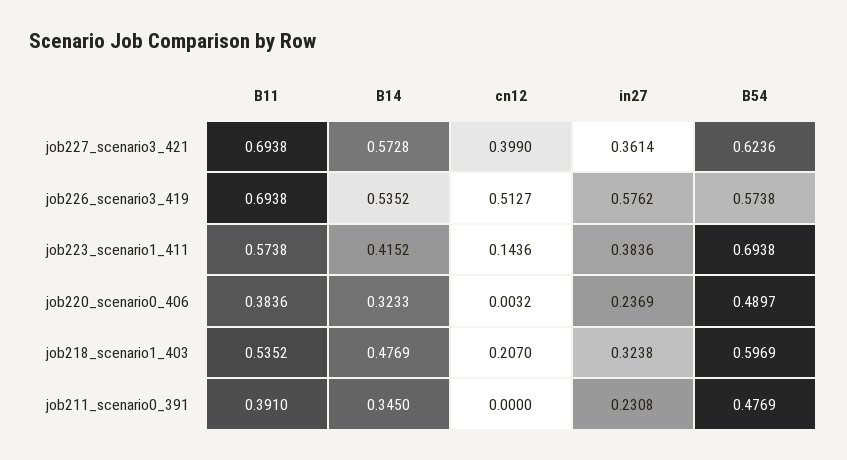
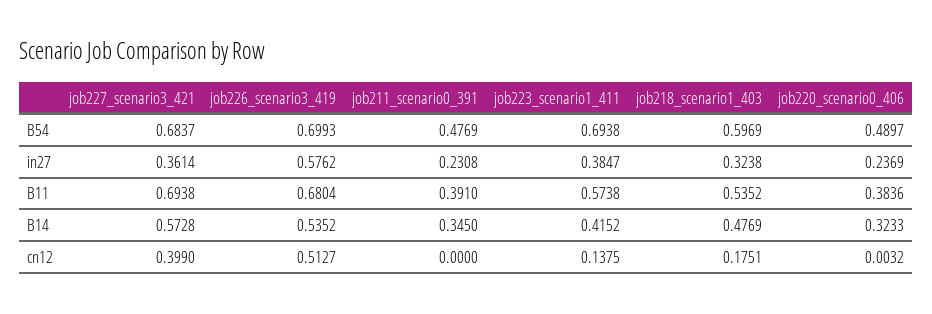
  {
    "B11": {
      "job227_scenario3_421": 0.6938,
-     "job226_scenario3_419": 0.6938,
+     "job226_scenario3_419": 0.6804,
      "job223_scenario1_411": 0.5738,
      "job220_scenario0_406": 0.3836,
      "job218_scenario1_403": 0.5352,
      "job211_scenario0_391": 0.391
    },
    "B14": {
      "job227_scenario3_421": 0.5728,
      "job226_scenario3_419": 0.5352,
      "job223_scenario1_411": 0.4152,
      "job220_scenario0_406": 0.3233,
      "job218_scenario1_403": 0.4769,
      "job211_scenario0_391": 0.345
    },
    "cn12": {
      "job227_scenario3_421": 0.399,
      "job226_scenario3_419": 0.5127,
-     "job223_scenario1_411": 0.1436,
+     "job223_scenario1_411": 0.1375,
      "job220_scenario0_406": 0.0032,
-     "job218_scenario1_403": 0.207,
+     "job218_scenario1_403": 0.1751,
      "job211_scenario0_391": 0
    },
    "in27": {
      "job227_scenario3_421": 0.3614,
      "job226_scenario3_419": 0.5762,
-     "job223_scenario1_411": 0.3836,
+     "job223_scenario1_411": 0.3847,
      "job220_scenario0_406": 0.2369,
      "job218_scenario1_403": 0.3238,
      "job211_scenario0_391": 0.2308
    },
    "B54": {
-     "job227_scenario3_421": 0.6236,
+     "job227_scenario3_421": 0.6837,
-     "job226_scenario3_419": 0.5738,
+     "job226_scenario3_419": 0.6993,
      "job223_scenario1_411": 0.6938,
      "job220_scenario0_406": 0.4897,
      "job218_scenario1_403": 0.5969,
      "job211_scenario0_391": 0.4769
    }
  }

